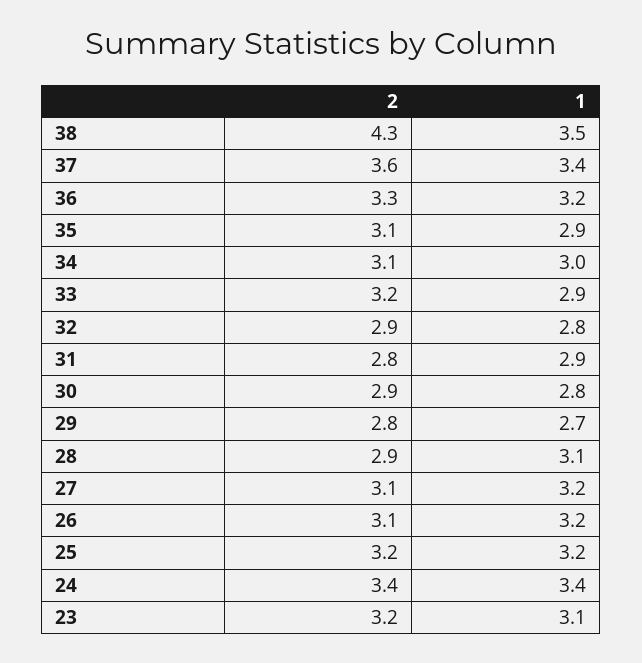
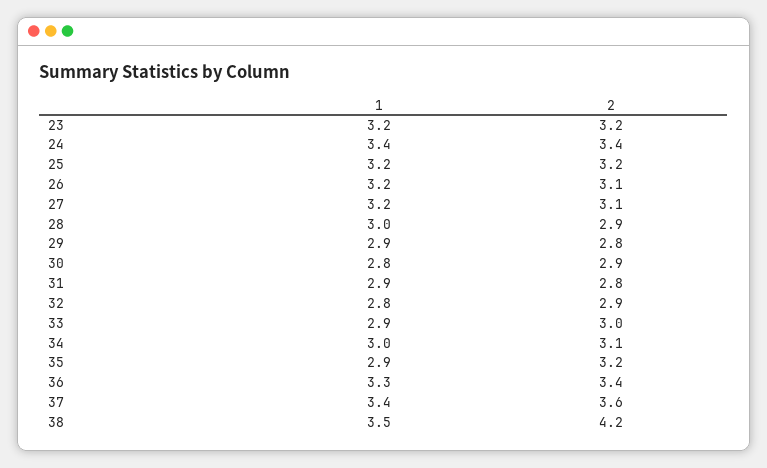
  {
    "2": {
-     "38": 4.3,
+     "38": 4.2,
      "37": 3.6,
-     "36": 3.3,
+     "36": 3.4,
-     "35": 3.1,
+     "35": 3.2,
      "34": 3.1,
-     "33": 3.2,
+     "33": 3,
      "32": 2.9,
      "31": 2.8,
      "30": 2.9,
      "29": 2.8,
      "28": 2.9,
      "27": 3.1,
      "26": 3.1,
      "25": 3.2,
      "24": 3.4,
      "23": 3.2
    },
    "1": {
      "38": 3.5,
      "37": 3.4,
-     "36": 3.2,
+     "36": 3.3,
      "35": 2.9,
      "34": 3,
      "33": 2.9,
      "32": 2.8,
      "31": 2.9,
      "30": 2.8,
-     "29": 2.7,
+     "29": 2.9,
-     "28": 3.1,
+     "28": 3,
      "27": 3.2,
      "26": 3.2,
      "25": 3.2,
      "24": 3.4,
-     "23": 3.1
+     "23": 3.2
    }
  }

